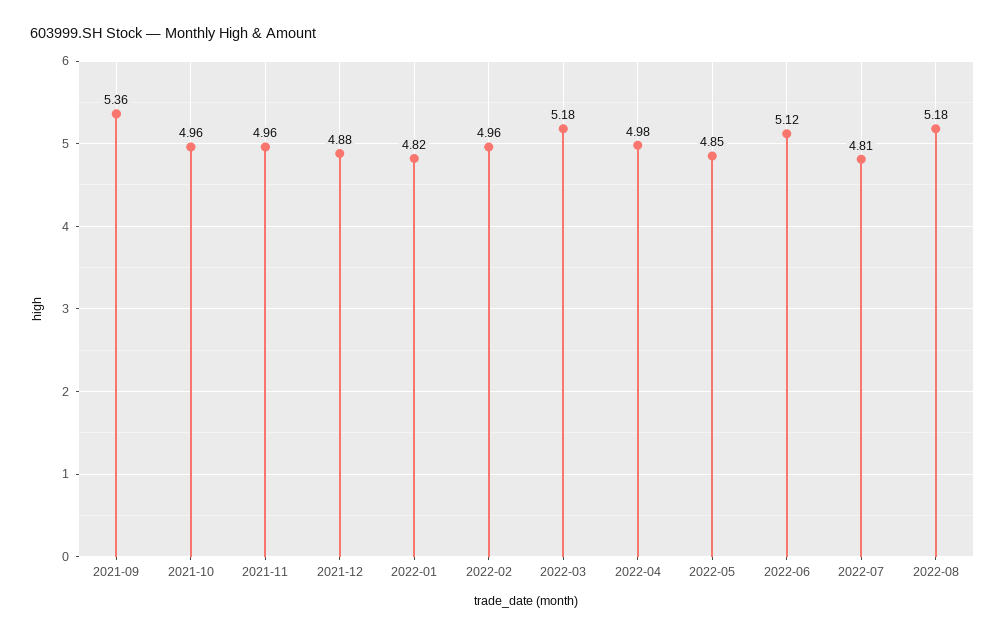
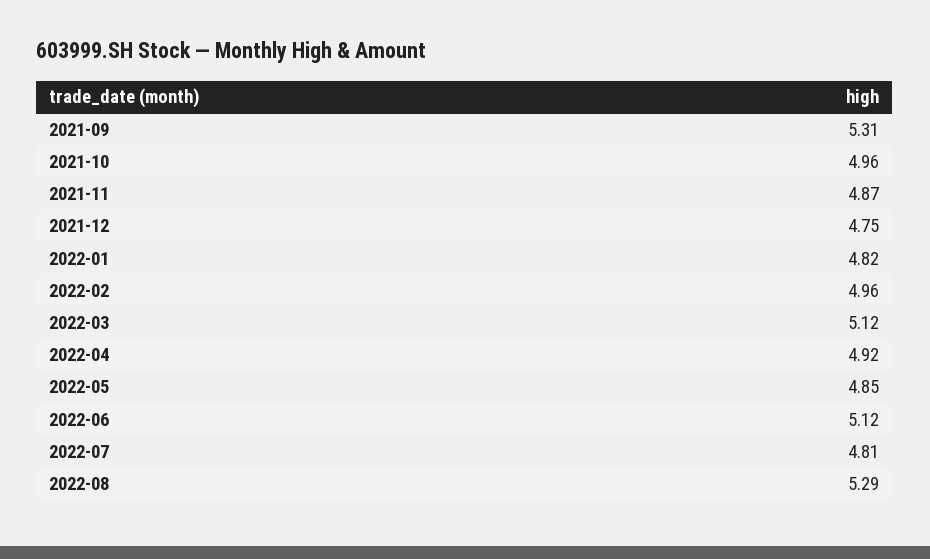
  {
-   "2021-09": 5.36,
+   "2021-09": 5.31,
    "2021-10": 4.96,
-   "2021-11": 4.96,
+   "2021-11": 4.87,
-   "2021-12": 4.88,
+   "2021-12": 4.75,
    "2022-01": 4.82,
    "2022-02": 4.96,
-   "2022-03": 5.18,
+   "2022-03": 5.12,
-   "2022-04": 4.98,
+   "2022-04": 4.92,
    "2022-05": 4.85,
    "2022-06": 5.12,
    "2022-07": 4.81,
-   "2022-08": 5.18
+   "2022-08": 5.29
  }

